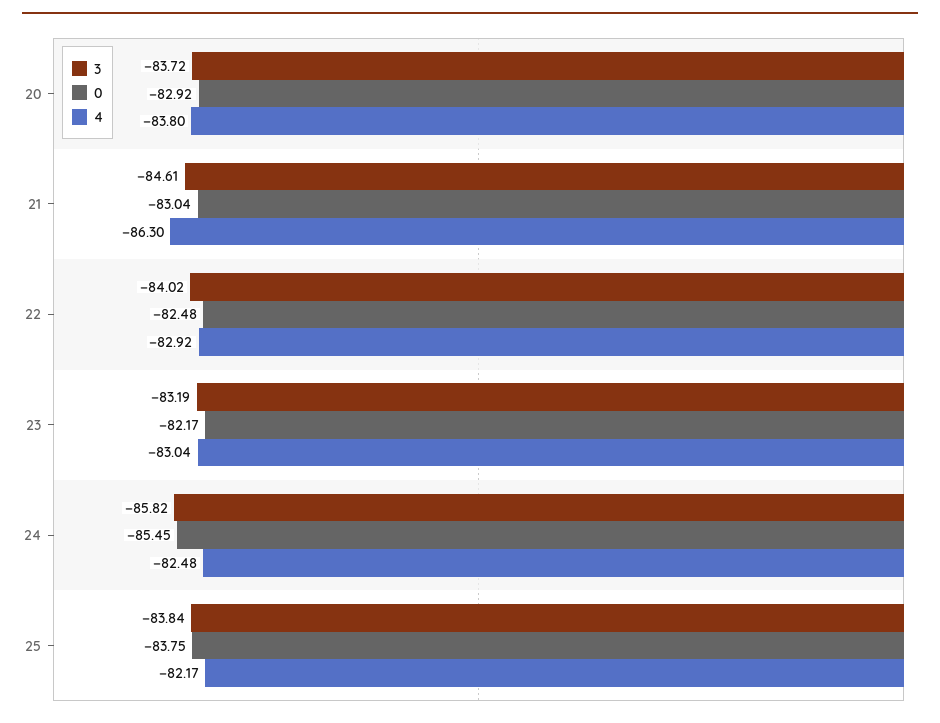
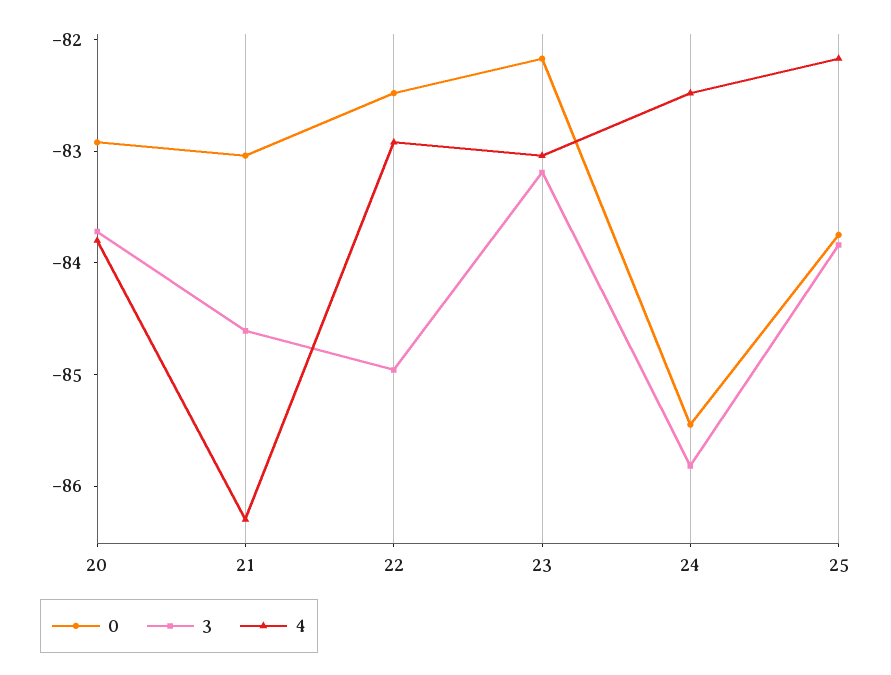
  {
    "3": {
      "20": -83.72,
      "21": -84.61,
-     "22": -84.02,
+     "22": -85,
      "23": -83.19,
      "24": -85.82,
      "25": -83.84
    },
    "0": {
      "20": -82.92,
      "21": -83.04,
      "22": -82.48,
      "23": -82.17,
      "24": -85.45,
      "25": -83.75
    },
    "4": {
      "20": -83.8,
      "21": -86.3,
      "22": -82.92,
      "23": -83.04,
      "24": -82.48,
      "25": -82.17
    }
  }

